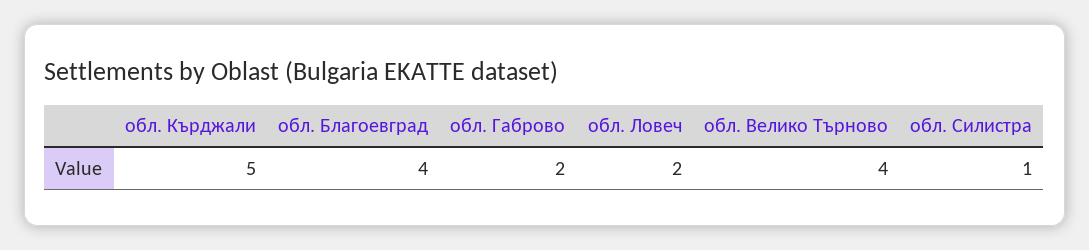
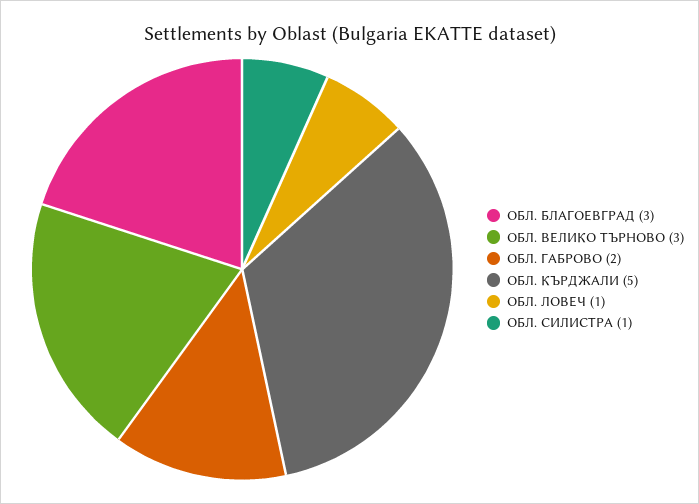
  {
    "обл. Кърджали": 5,
-   "обл. Благоевград": 4,
+   "обл. Благоевград": 3,
    "обл. Габрово": 2,
-   "обл. Ловеч": 2,
+   "обл. Ловеч": 1,
-   "обл. Велико Търново": 4,
+   "обл. Велико Търново": 3,
    "обл. Силистра": 1
  }

